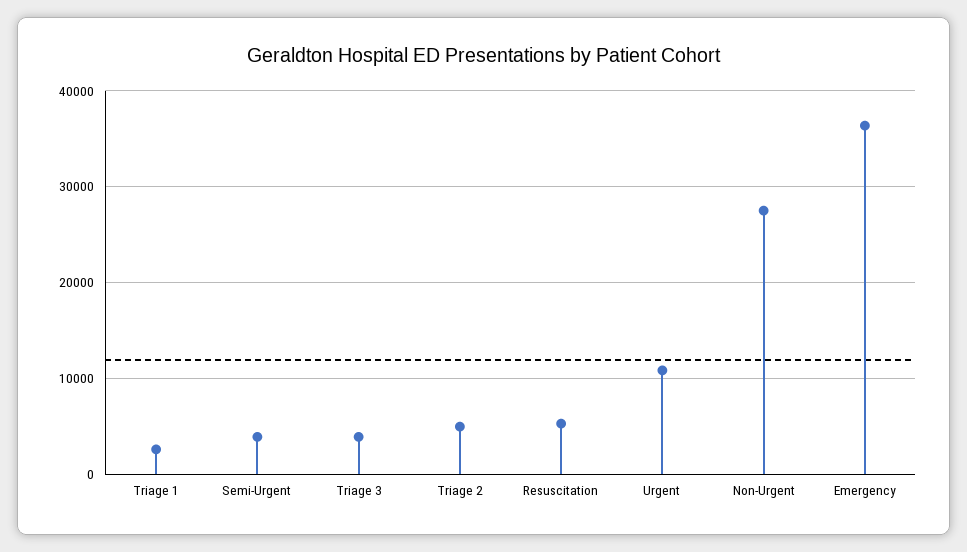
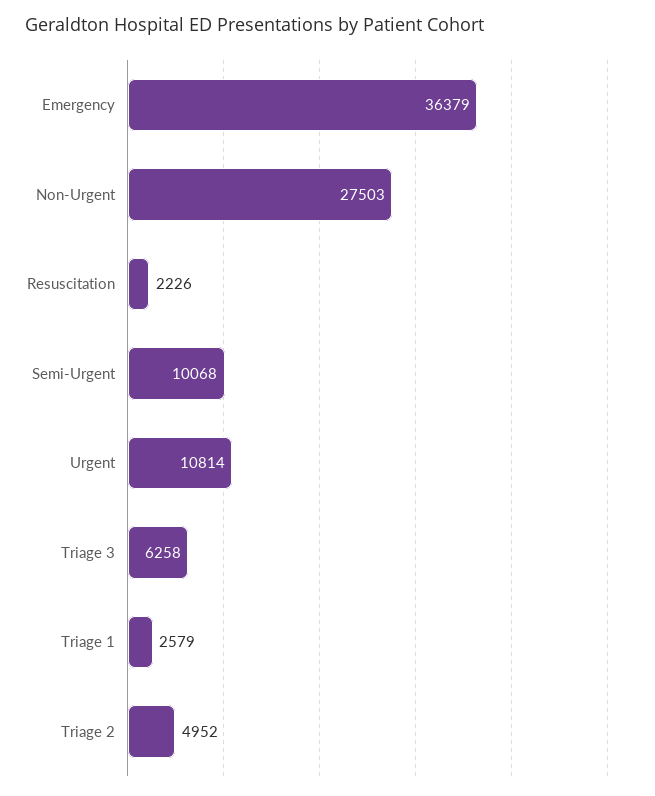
  {
    "Triage 1": 2579,
-   "Semi-Urgent": 4000,
+   "Semi-Urgent": 10068,
-   "Triage 3": 4000,
+   "Triage 3": 6258,
    "Triage 2": 4952,
-   "Resuscitation": 5000,
+   "Resuscitation": 2226,
    "Urgent": 10814,
    "Non-Urgent": 27503,
    "Emergency": 36379
  }

